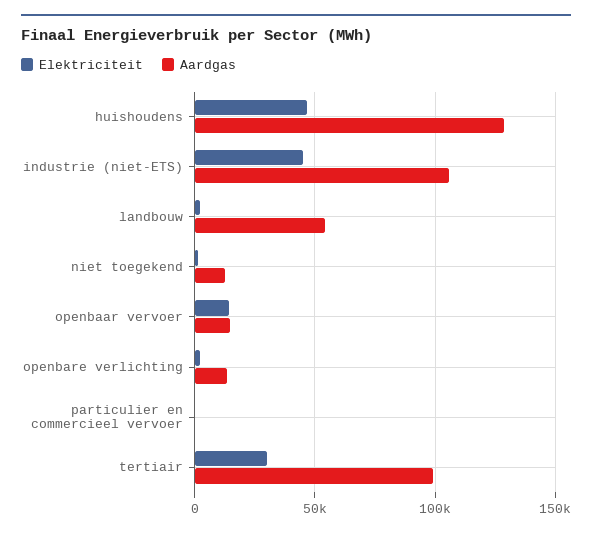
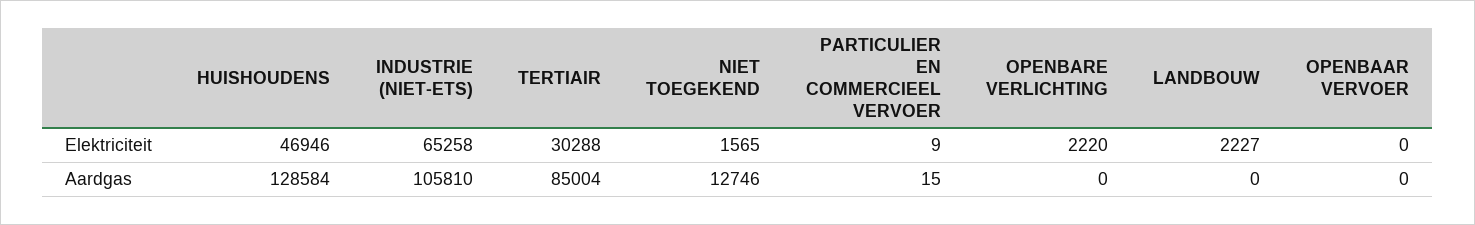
  {
    "Elektriciteit": {
      "huishoudens": 46946,
-     "industrie (niet-ETS)": 45000,
+     "industrie (niet-ETS)": 65258,
      "landbouw": 2227,
      "niet toegekend": 1565,
-     "openbaar vervoer": 15000,
+     "openbaar vervoer": 0,
      "openbare verlichting": 2220,
      "particulier en commercieel vervoer": 9,
      "tertiair": 30288
    },
    "Aardgas": {
      "huishoudens": 128584,
      "industrie (niet-ETS)": 105810,
-     "landbouw": 55000,
+     "landbouw": 0,
      "niet toegekend": 12746,
-     "openbaar vervoer": 15000,
+     "openbaar vervoer": 0,
-     "openbare verlichting": 15000,
+     "openbare verlichting": 0,
      "particulier en commercieel vervoer": 15,
-     "tertiair": 100000
+     "tertiair": 85004
    }
  }

